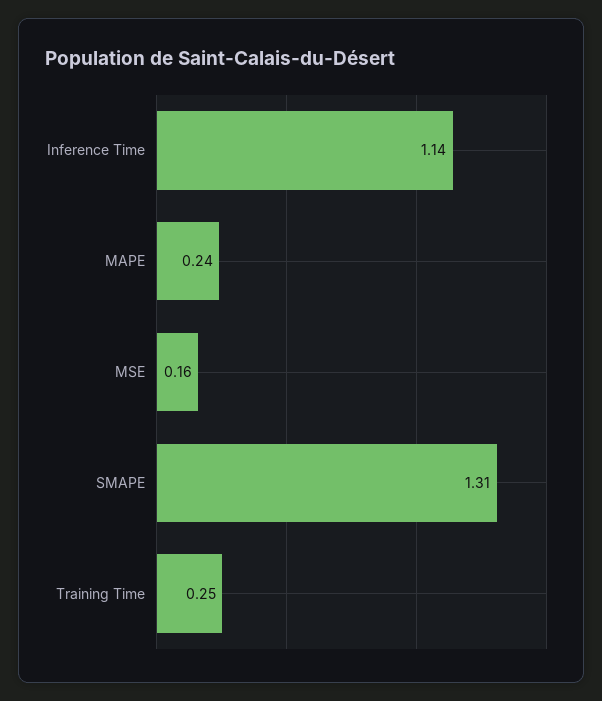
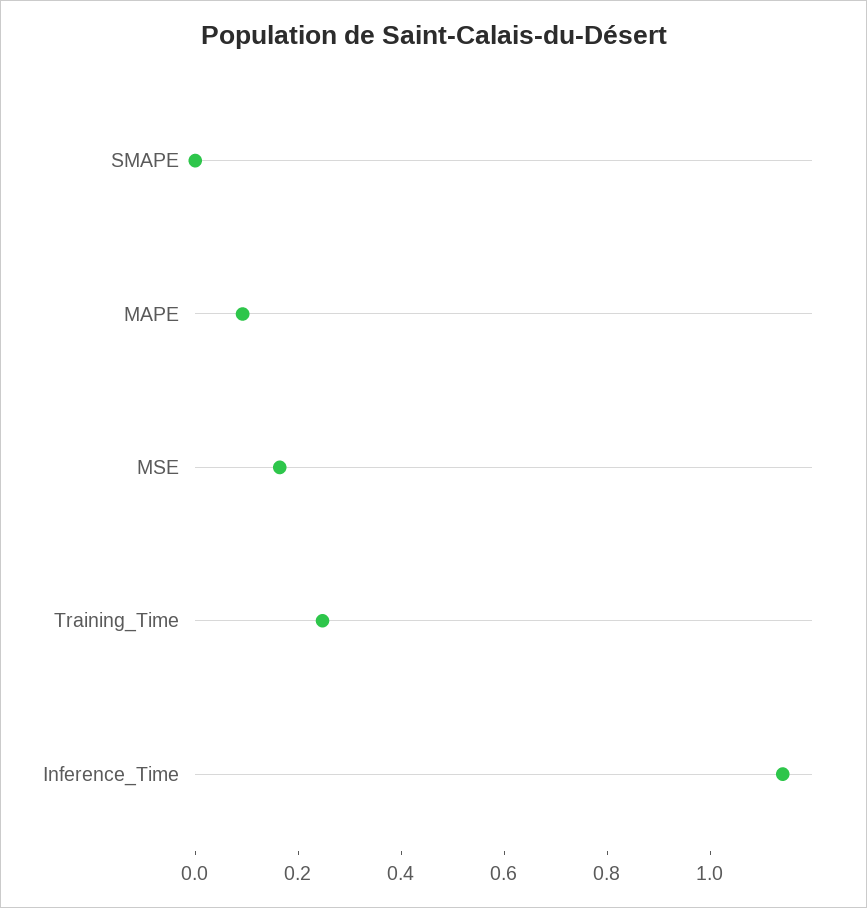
  {
    "Inference Time": 1.14,
-   "MAPE": 0.24,
+   "MAPE": 0.1,
    "MSE": 0.16,
-   "SMAPE": 1.31,
+   "SMAPE": 0,
    "Training Time": 0.25
  }

